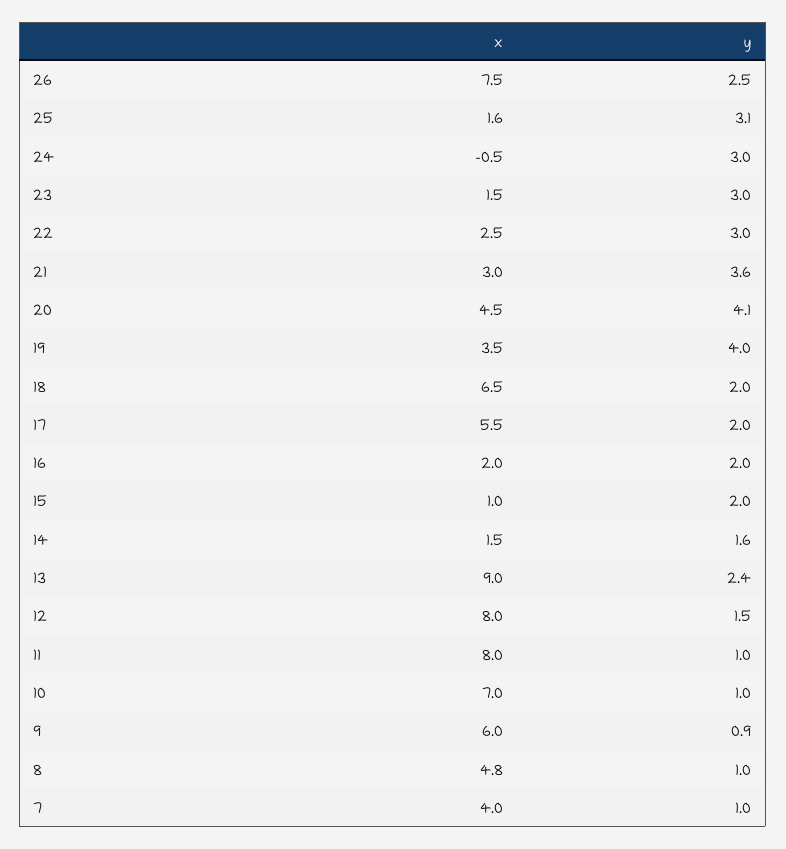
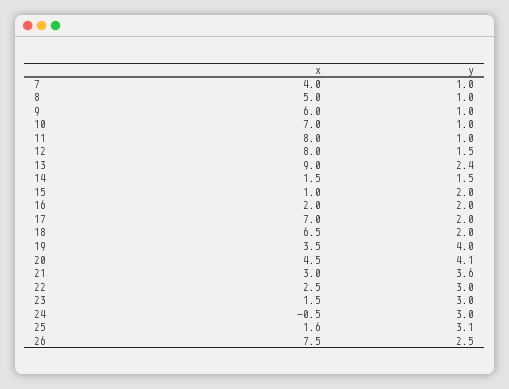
  {
    "x": {
      "26": 7.5,
      "25": 1.6,
      "24": -0.5,
      "23": 1.5,
      "22": 2.5,
      "21": 3,
      "20": 4.5,
      "19": 3.5,
      "18": 6.5,
-     "17": 5.5,
+     "17": 7,
      "16": 2,
      "15": 1,
      "14": 1.5,
      "13": 9,
      "12": 8,
      "11": 8,
      "10": 7,
      "9": 6,
-     "8": 4.8,
+     "8": 5,
      "7": 4
    },
    "y": {
      "26": 2.5,
      "25": 3.1,
      "24": 3,
      "23": 3,
      "22": 3,
      "21": 3.6,
      "20": 4.1,
      "19": 4,
      "18": 2,
      "17": 2,
      "16": 2,
      "15": 2,
-     "14": 1.6,
+     "14": 1.5,
      "13": 2.4,
      "12": 1.5,
      "11": 1,
      "10": 1,
-     "9": 0.9,
+     "9": 1,
      "8": 1,
      "7": 1
    }
  }

